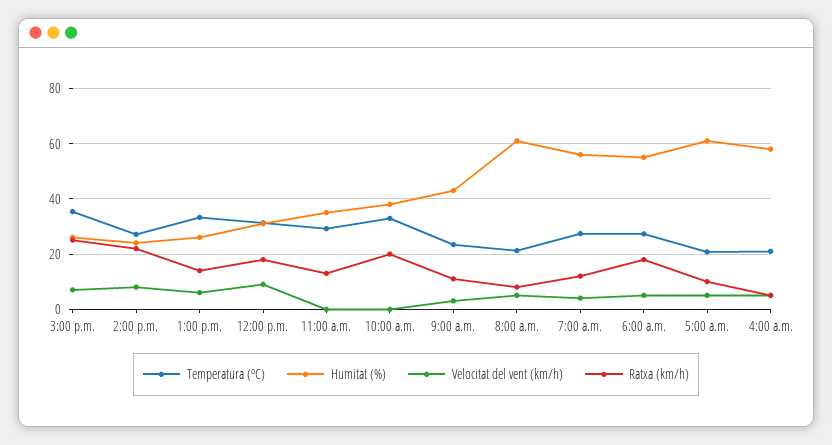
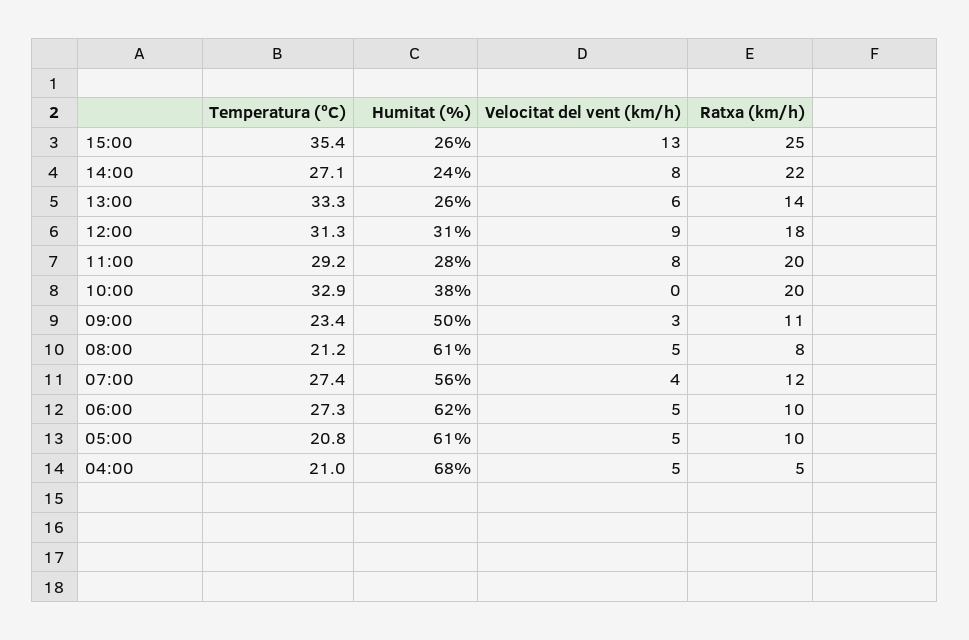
  {
    "Temperatura (ºC)": {
      "3:00 p.m.": 35.4,
      "2:00 p.m.": 27.1,
      "1:00 p.m.": 33.3,
      "12:00 p.m.": 31.3,
      "11:00 a.m.": 29.2,
      "10:00 a.m.": 32.9,
      "9:00 a.m.": 23.4,
      "8:00 a.m.": 21.2,
      "7:00 a.m.": 27.4,
      "6:00 a.m.": 27.3,
      "5:00 a.m.": 20.8,
      "4:00 a.m.": 21
    },
    "Humitat (%)": {
      "3:00 p.m.": 26,
      "2:00 p.m.": 24,
      "1:00 p.m.": 26,
      "12:00 p.m.": 31,
-     "11:00 a.m.": 35,
+     "11:00 a.m.": 28,
      "10:00 a.m.": 38,
-     "9:00 a.m.": 42.5,
+     "9:00 a.m.": 50,
      "8:00 a.m.": 61,
      "7:00 a.m.": 56,
-     "6:00 a.m.": 55,
+     "6:00 a.m.": 62,
      "5:00 a.m.": 61,
-     "4:00 a.m.": 57.5
+     "4:00 a.m.": 68
    },
    "Velocitat del vent (km/h)": {
-     "3:00 p.m.": 7.5,
+     "3:00 p.m.": 13,
      "2:00 p.m.": 8,
      "1:00 p.m.": 6,
      "12:00 p.m.": 9,
-     "11:00 a.m.": 0,
+     "11:00 a.m.": 8,
      "10:00 a.m.": 0,
      "9:00 a.m.": 3,
      "8:00 a.m.": 5,
      "7:00 a.m.": 4,
      "6:00 a.m.": 5,
      "5:00 a.m.": 5,
      "4:00 a.m.": 5
    },
    "Ratxa (km/h)": {
      "3:00 p.m.": 25,
      "2:00 p.m.": 22,
      "1:00 p.m.": 14,
      "12:00 p.m.": 18,
-     "11:00 a.m.": 12.5,
+     "11:00 a.m.": 20,
      "10:00 a.m.": 20,
      "9:00 a.m.": 11,
      "8:00 a.m.": 8,
      "7:00 a.m.": 12,
-     "6:00 a.m.": 17.5,
+     "6:00 a.m.": 10,
      "5:00 a.m.": 10,
      "4:00 a.m.": 5
    }
  }

